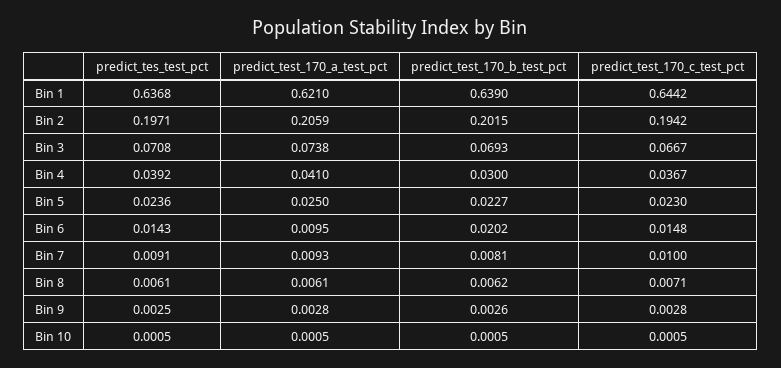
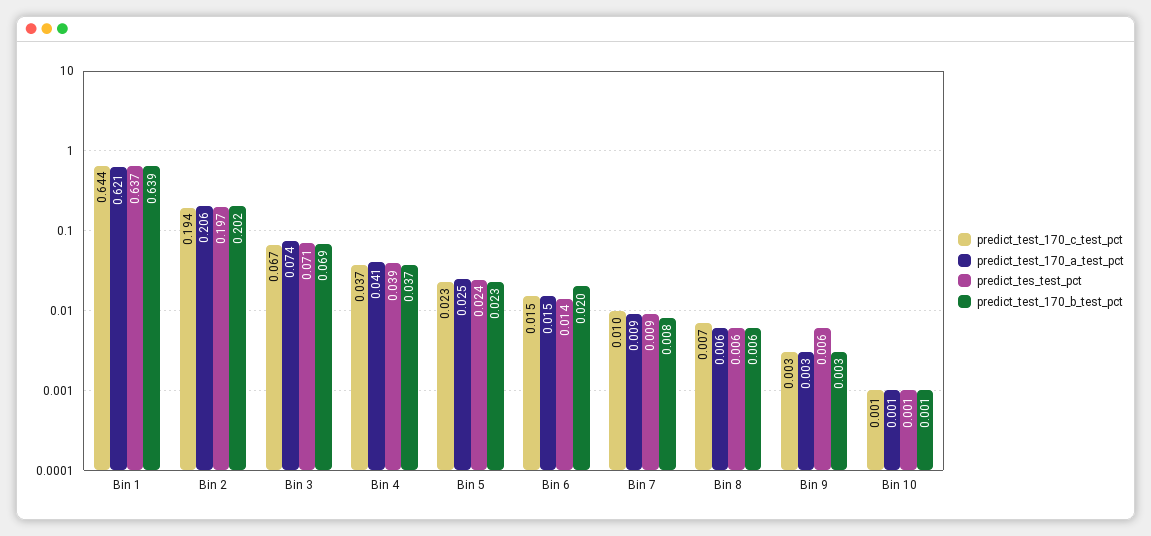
  {
    "predict_tes_test_pct": {
      "Bin 1": 0.6368,
      "Bin 2": 0.1971,
      "Bin 3": 0.0708,
      "Bin 4": 0.0392,
      "Bin 5": 0.0236,
      "Bin 6": 0.0143,
      "Bin 7": 0.0091,
      "Bin 8": 0.0061,
-     "Bin 9": 0.0025,
+     "Bin 9": 0.006,
      "Bin 10": 0.0005
    },
    "predict_test_170_a_test_pct": {
      "Bin 1": 0.621,
      "Bin 2": 0.2059,
      "Bin 3": 0.0738,
      "Bin 4": 0.041,
      "Bin 5": 0.025,
-     "Bin 6": 0.0095,
+     "Bin 6": 0.015,
      "Bin 7": 0.0093,
      "Bin 8": 0.0061,
      "Bin 9": 0.0028,
      "Bin 10": 0.0005
    },
    "predict_test_170_b_test_pct": {
      "Bin 1": 0.639,
      "Bin 2": 0.2015,
      "Bin 3": 0.0693,
-     "Bin 4": 0.03,
+     "Bin 4": 0.037,
      "Bin 5": 0.0227,
      "Bin 6": 0.0202,
      "Bin 7": 0.0081,
      "Bin 8": 0.0062,
      "Bin 9": 0.0026,
      "Bin 10": 0.0005
    },
    "predict_test_170_c_test_pct": {
      "Bin 1": 0.6442,
      "Bin 2": 0.1942,
      "Bin 3": 0.0667,
      "Bin 4": 0.0367,
      "Bin 5": 0.023,
      "Bin 6": 0.0148,
      "Bin 7": 0.01,
      "Bin 8": 0.0071,
      "Bin 9": 0.0028,
      "Bin 10": 0.0005
    }
  }

